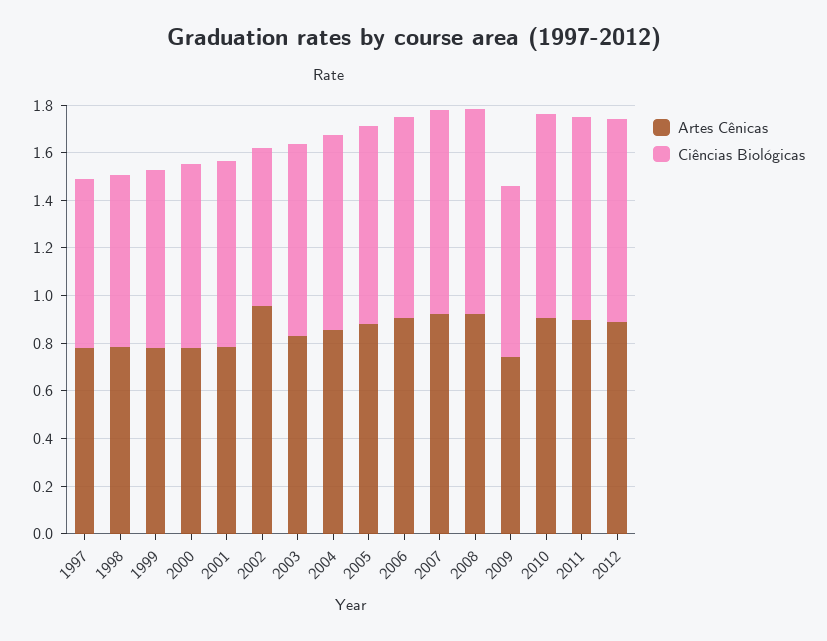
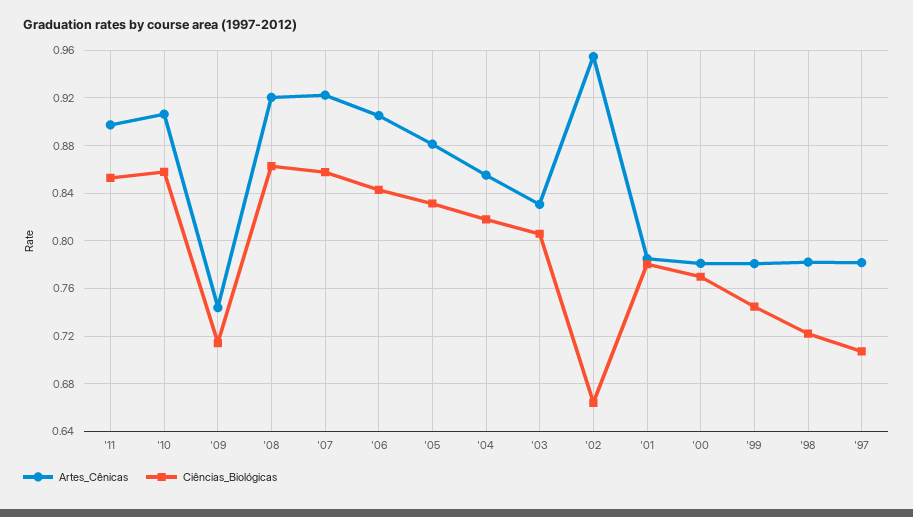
  {
    "Artes Cênicas": {
      "1997": 0.78,
      "1998": 0.78,
      "1999": 0.78,
      "2000": 0.78,
      "2001": 0.79,
      "2002": 0.95,
      "2003": 0.83,
      "2004": 0.86,
      "2005": 0.88,
      "2006": 0.91,
      "2007": 0.92,
      "2008": 0.92,
      "2009": 0.74,
      "2010": 0.91,
-     "2011": 0.9,
+     "2011": 0.9
-     "2012": 0.9
    },
    "Ciências Biológicas": {
      "1997": 0.71,
      "1998": 0.72,
      "1999": 0.74,
      "2000": 0.77,
      "2001": 0.78,
      "2002": 0.66,
      "2003": 0.81,
      "2004": 0.82,
      "2005": 0.83,
      "2006": 0.84,
      "2007": 0.86,
      "2008": 0.86,
      "2009": 0.71,
      "2010": 0.86,
-     "2011": 0.85,
+     "2011": 0.85
-     "2012": 0.85
    }
  }

